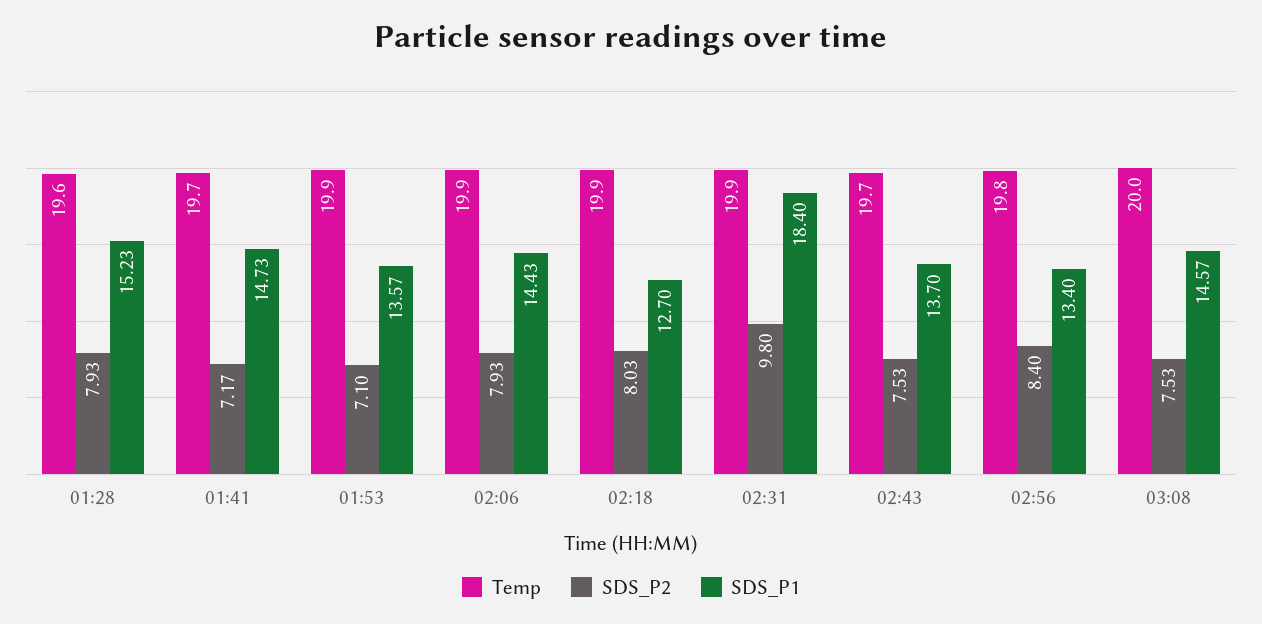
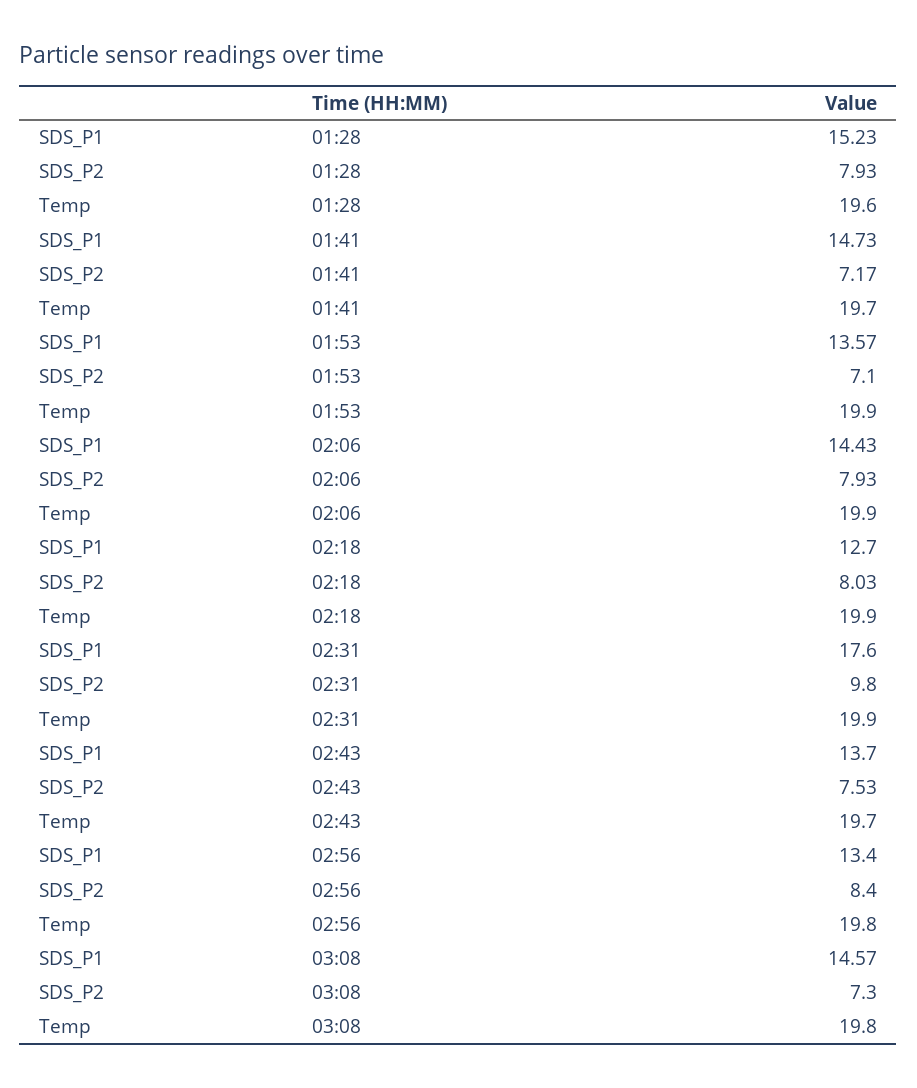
  {
    "Temp": {
      "01:28": 19.6,
      "01:41": 19.7,
      "01:53": 19.9,
      "02:06": 19.9,
      "02:18": 19.9,
      "02:31": 19.9,
      "02:43": 19.7,
      "02:56": 19.8,
-     "03:08": 20
+     "03:08": 19.8
    },
    "SDS_P2": {
      "01:28": 7.93,
      "01:41": 7.17,
      "01:53": 7.1,
      "02:06": 7.93,
      "02:18": 8.03,
      "02:31": 9.8,
      "02:43": 7.53,
      "02:56": 8.4,
-     "03:08": 7.53
+     "03:08": 7.3
    },
    "SDS_P1": {
      "01:28": 15.23,
      "01:41": 14.73,
      "01:53": 13.57,
      "02:06": 14.43,
      "02:18": 12.7,
-     "02:31": 18.4,
+     "02:31": 17.6,
      "02:43": 13.7,
      "02:56": 13.4,
      "03:08": 14.57
    }
  }

